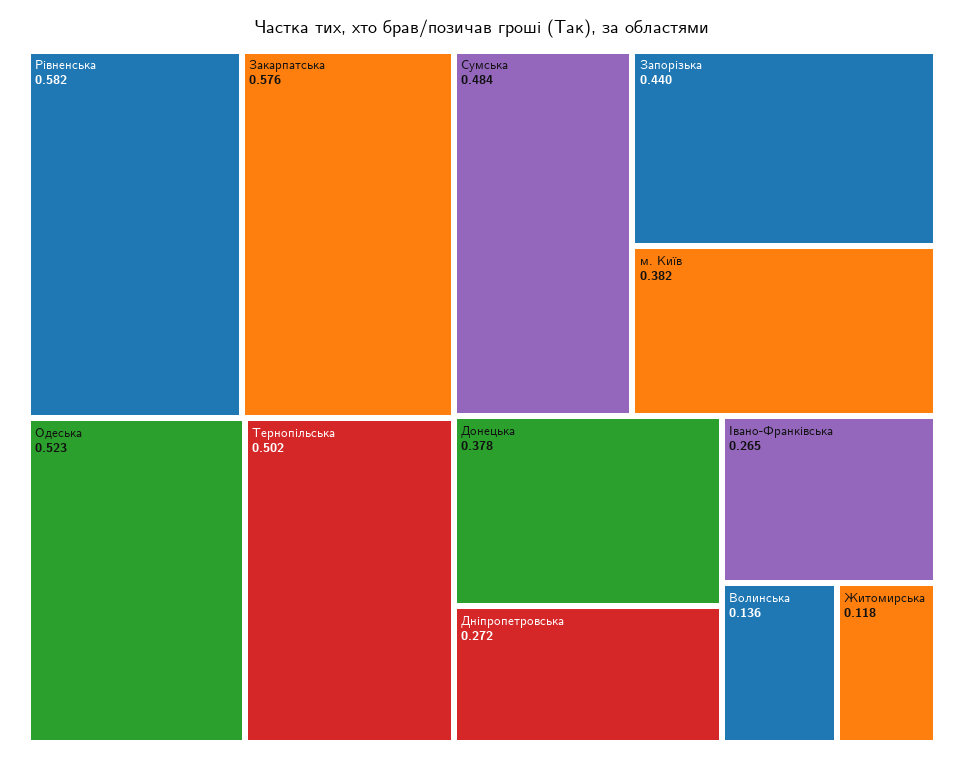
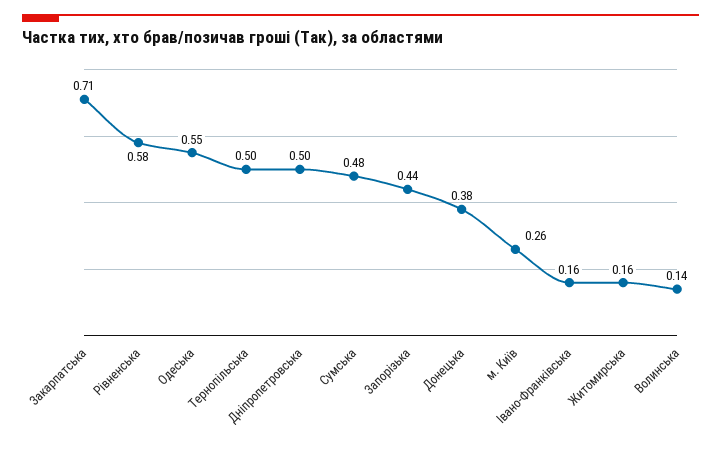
  {
    "Рiвненська": 0.582,
-   "Закарпатська": 0.576,
+   "Закарпатська": 0.71,
-   "Одеська": 0.523,
+   "Одеська": 0.55,
    "Тернопiльська": 0.502,
    "Сумська": 0.484,
    "Запорiзька": 0.44,
-   "м. Київ": 0.382,
+   "м. Київ": 0.26,
    "Донецька": 0.378,
-   "Днiпропетровська": 0.272,
+   "Днiпропетровська": 0.5,
-   "Iвано-Франкiвська": 0.265,
+   "Iвано-Франкiвська": 0.16,
    "Волинська": 0.136,
-   "Житомирська": 0.118
+   "Житомирська": 0.16
  }

